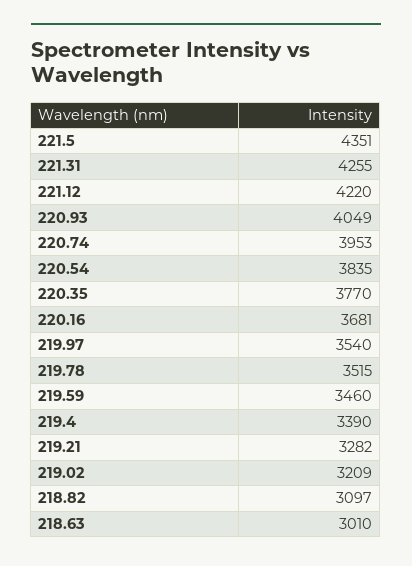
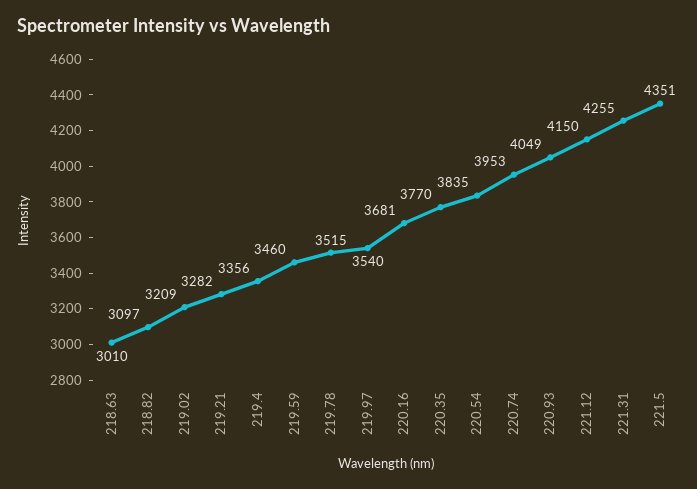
  {
    "221.5": 4351,
    "221.31": 4255,
-   "221.12": 4220,
+   "221.12": 4150,
    "220.93": 4049,
    "220.74": 3953,
    "220.54": 3835,
    "220.35": 3770,
    "220.16": 3681,
    "219.97": 3540,
    "219.78": 3515,
    "219.59": 3460,
-   "219.4": 3390,
+   "219.4": 3356,
    "219.21": 3282,
    "219.02": 3209,
    "218.82": 3097,
    "218.63": 3010
  }

